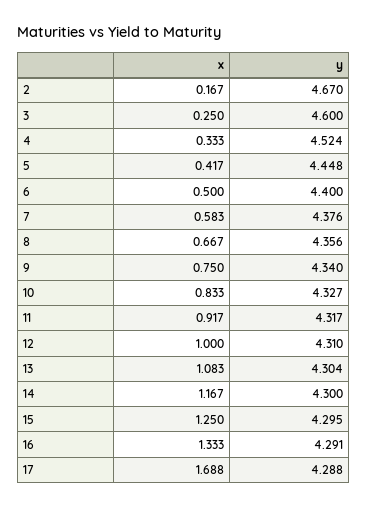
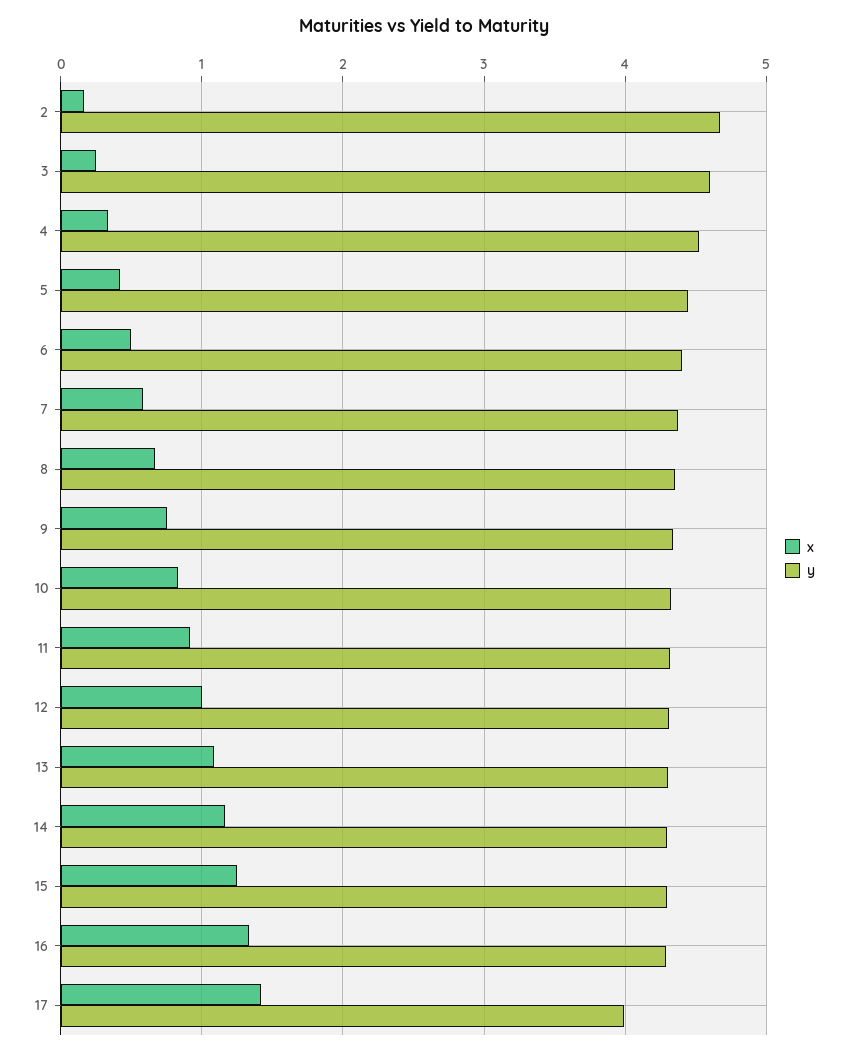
  {
    "x": {
      "2": 0.167,
      "3": 0.25,
      "4": 0.333,
      "5": 0.417,
      "6": 0.5,
      "7": 0.583,
      "8": 0.667,
      "9": 0.75,
      "10": 0.833,
      "11": 0.917,
      "12": 1,
      "13": 1.083,
      "14": 1.167,
      "15": 1.25,
      "16": 1.333,
-     "17": 1.688
+     "17": 1.4
    },
    "y": {
      "2": 4.67,
      "3": 4.6,
      "4": 4.524,
      "5": 4.448,
      "6": 4.4,
      "7": 4.376,
      "8": 4.356,
      "9": 4.34,
      "10": 4.327,
      "11": 4.317,
      "12": 4.31,
      "13": 4.304,
      "14": 4.3,
      "15": 4.295,
      "16": 4.291,
-     "17": 4.288
+     "17": 4
    }
  }

